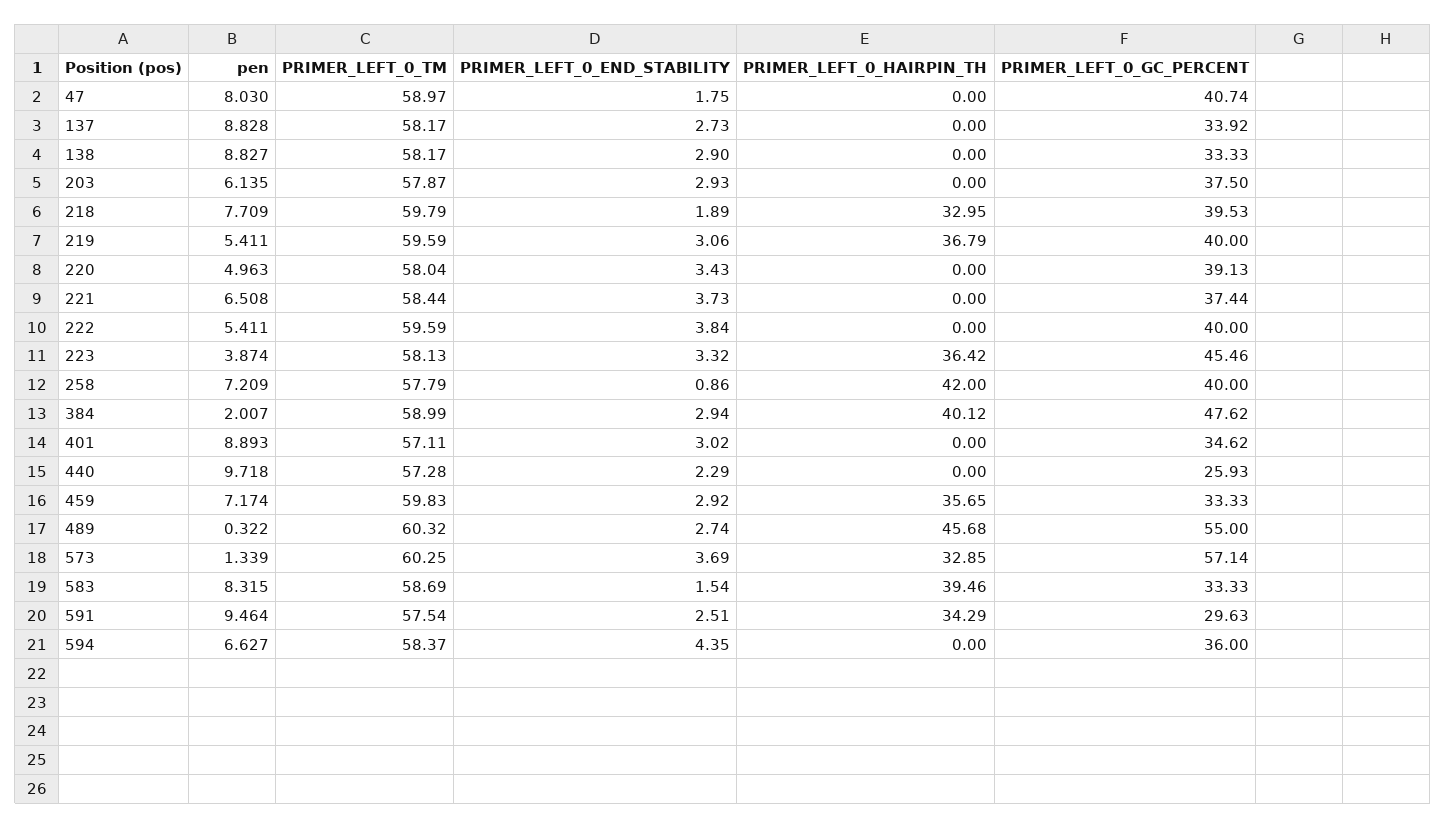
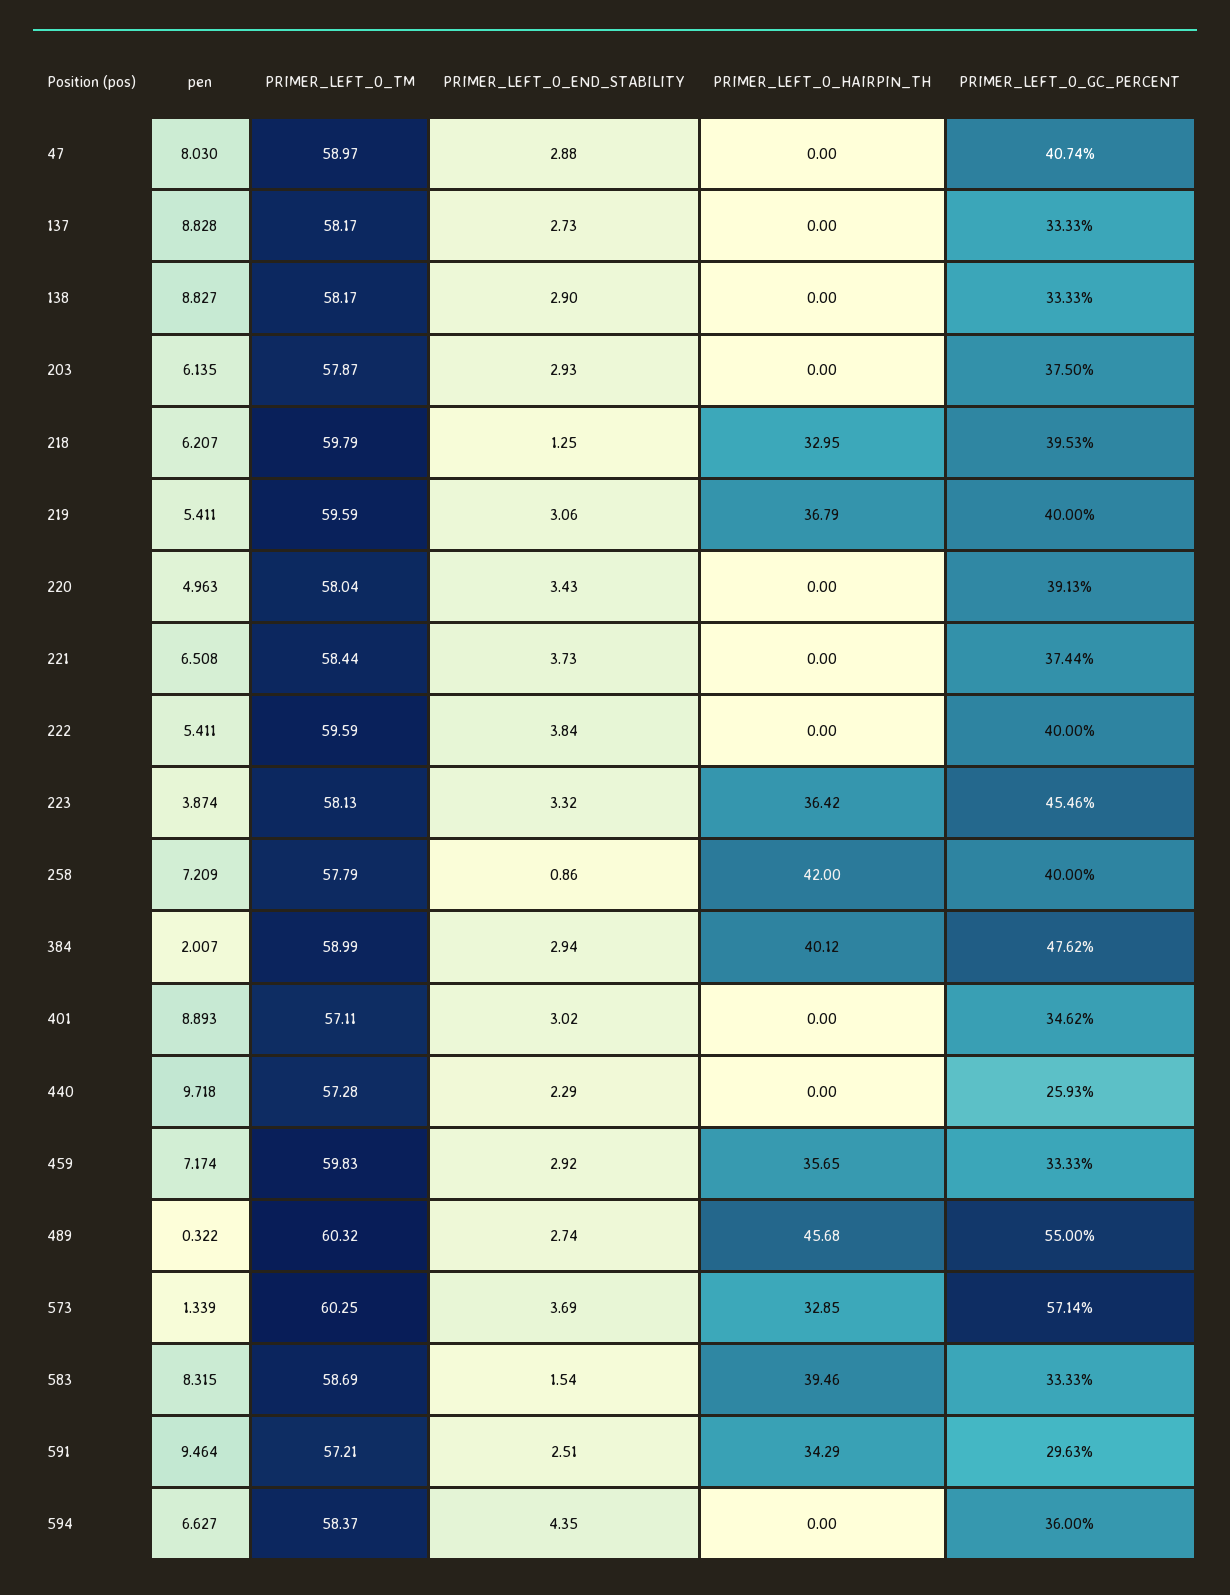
  {
    "pen": {
      "47": 8.03,
      "137": 8.828,
      "138": 8.827,
      "203": 6.135,
-     "218": 7.709,
+     "218": 6.207,
      "219": 5.411,
      "220": 4.963,
      "221": 6.508,
      "222": 5.411,
      "223": 3.874,
      "258": 7.209,
      "384": 2.007,
      "401": 8.893,
      "440": 9.718,
      "459": 7.174,
      "489": 0.322,
      "573": 1.339,
      "583": 8.315,
      "591": 9.464,
      "594": 6.627
    },
    "PRIMER_LEFT_0_TM": {
      "47": 58.97,
      "137": 58.17,
      "138": 58.17,
      "203": 57.87,
      "218": 59.79,
      "219": 59.59,
      "220": 58.04,
      "221": 58.44,
      "222": 59.59,
      "223": 58.13,
      "258": 57.79,
      "384": 58.99,
      "401": 57.11,
      "440": 57.28,
      "459": 59.83,
      "489": 60.32,
      "573": 60.25,
      "583": 58.69,
-     "591": 57.54,
+     "591": 57.21,
      "594": 58.37
    },
    "PRIMER_LEFT_0_END_STABILITY": {
-     "47": 1.75,
+     "47": 2.88,
      "137": 2.73,
      "138": 2.9,
      "203": 2.93,
-     "218": 1.89,
+     "218": 1.25,
      "219": 3.06,
      "220": 3.43,
      "221": 3.73,
      "222": 3.84,
      "223": 3.32,
      "258": 0.86,
      "384": 2.94,
      "401": 3.02,
      "440": 2.29,
      "459": 2.92,
      "489": 2.74,
      "573": 3.69,
      "583": 1.54,
      "591": 2.51,
      "594": 4.35
    },
    "PRIMER_LEFT_0_HAIRPIN_TH": {
      "47": 0,
      "137": 0,
      "138": 0,
      "203": 0,
      "218": 32.95,
      "219": 36.79,
      "220": 0,
      "221": 0,
      "222": 0,
      "223": 36.42,
      "258": 42,
      "384": 40.12,
      "401": 0,
      "440": 0,
      "459": 35.65,
      "489": 45.68,
      "573": 32.85,
      "583": 39.46,
      "591": 34.29,
      "594": 0
    },
    "PRIMER_LEFT_0_GC_PERCENT": {
      "47": 40.74,
-     "137": 33.92,
+     "137": 33.33,
      "138": 33.33,
      "203": 37.5,
      "218": 39.53,
      "219": 40,
      "220": 39.13,
      "221": 37.44,
      "222": 40,
      "223": 45.46,
      "258": 40,
      "384": 47.62,
      "401": 34.62,
      "440": 25.93,
      "459": 33.33,
      "489": 55,
      "573": 57.14,
      "583": 33.33,
      "591": 29.63,
      "594": 36
    }
  }

